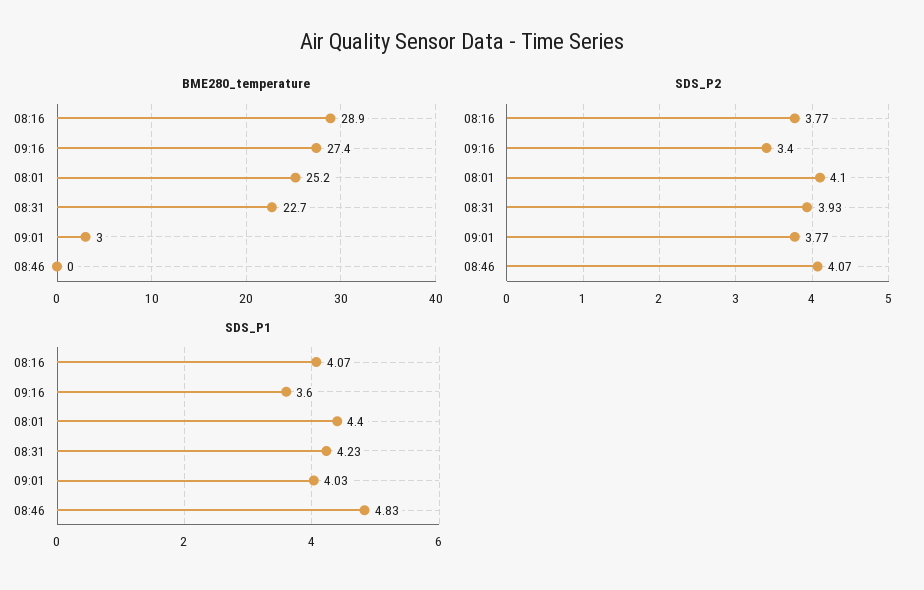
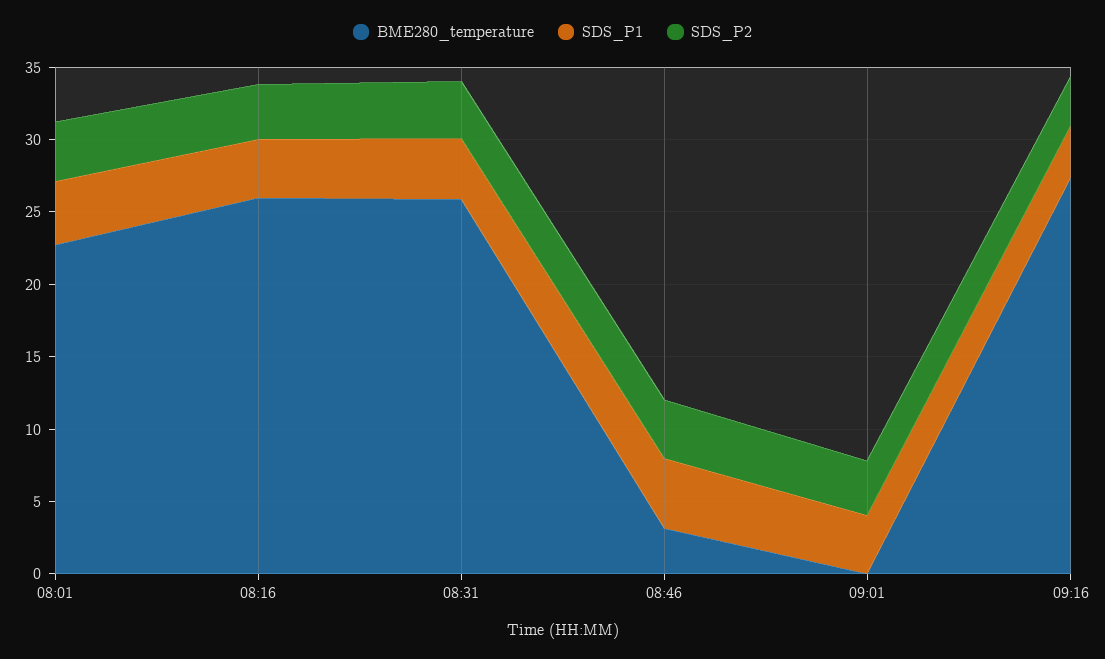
  {
    "BME280_temperature": {
-     "08:16": 28.9,
+     "08:16": 26,
      "09:16": 27.4,
-     "08:01": 25.2,
+     "08:01": 23,
-     "08:31": 22.7,
+     "08:31": 26,
-     "09:01": 3,
+     "09:01": 0,
-     "08:46": 0
+     "08:46": 3
    },
    "SDS_P2": {
      "08:16": 3.77,
      "09:16": 3.4,
      "08:01": 4.1,
      "08:31": 3.93,
      "09:01": 3.77,
      "08:46": 4.07
    },
    "SDS_P1": {
      "08:16": 4.07,
      "09:16": 3.6,
      "08:01": 4.4,
      "08:31": 4.23,
      "09:01": 4.03,
      "08:46": 4.83
    }
  }

